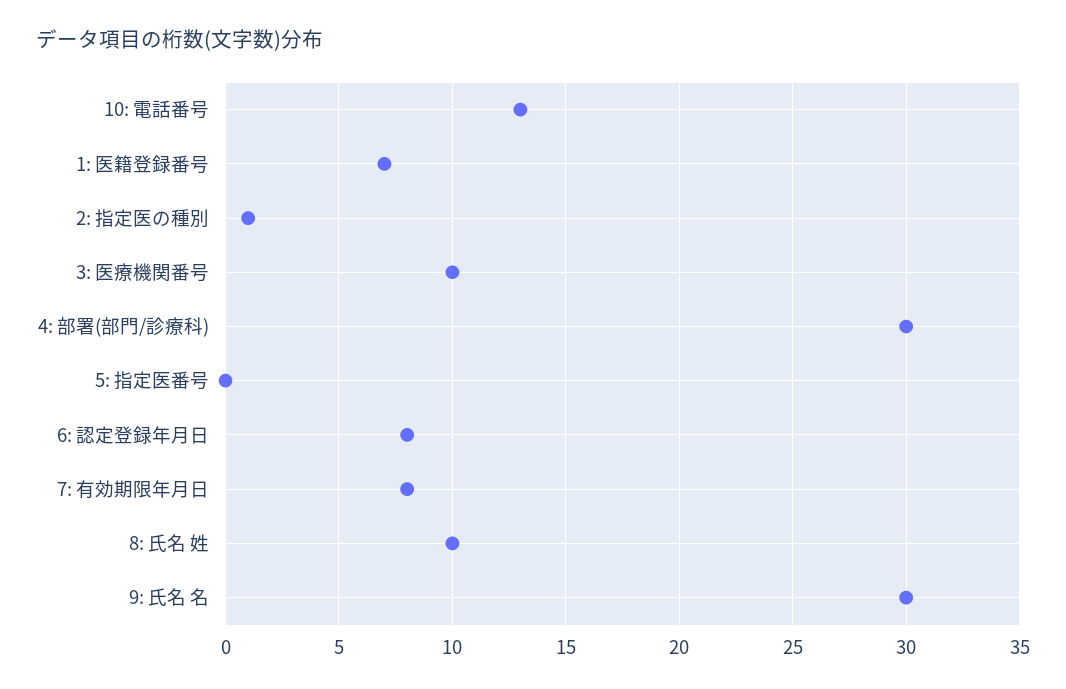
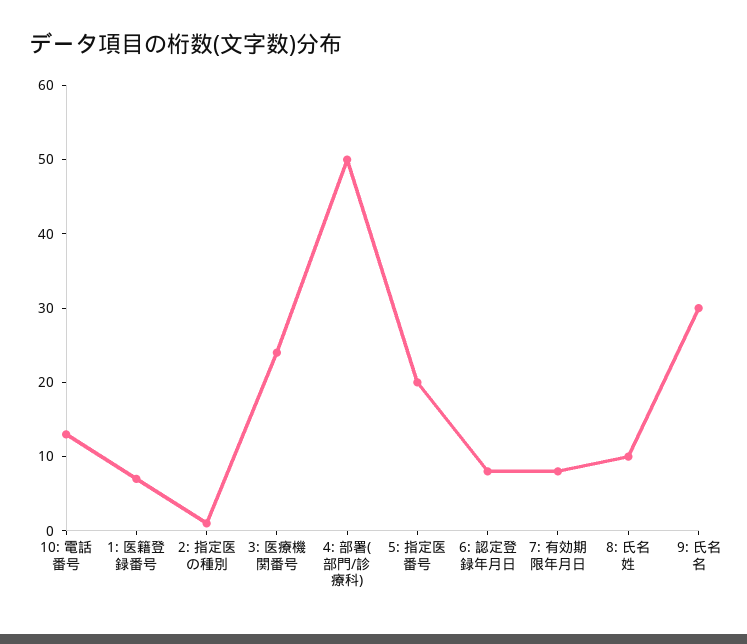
  {
    "10: 電話番号": 13,
    "1: 医籍登録番号": 7,
    "2: 指定医の種別": 1,
-   "3: 医療機関番号": 10,
+   "3: 医療機関番号": 25,
-   "4: 部署(部門/診療科)": 30,
+   "4: 部署(部門/診療科)": 50,
-   "5: 指定医番号": 0,
+   "5: 指定医番号": 20,
    "6: 認定登録年月日": 8,
    "7: 有効期限年月日": 8,
    "8: 氏名 姓": 10,
    "9: 氏名 名": 30
  }

